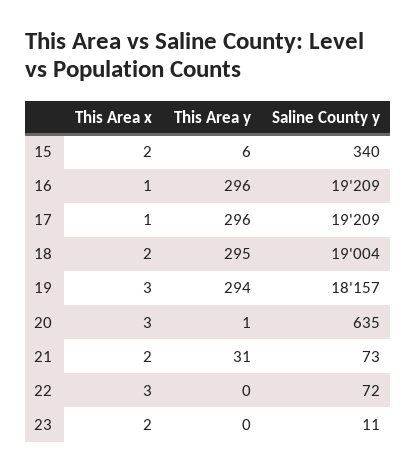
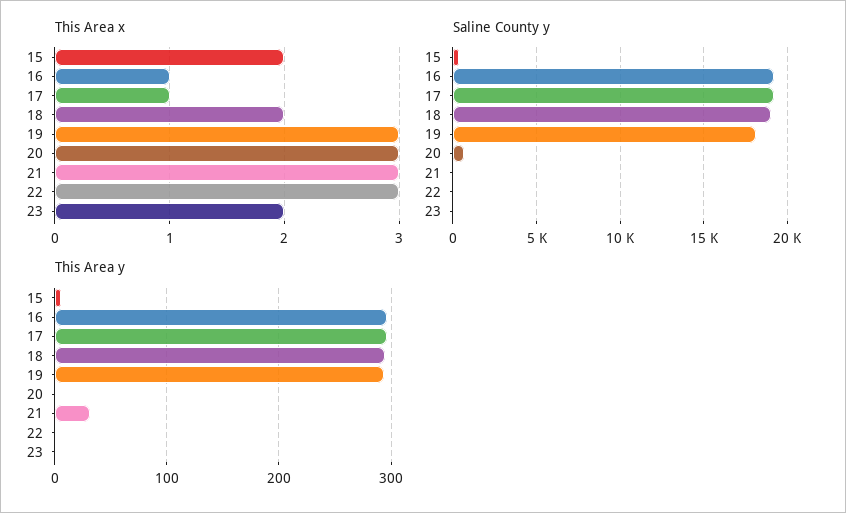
  {
    "This Area x": {
      "15": 2,
      "16": 1,
      "17": 1,
      "18": 2,
      "19": 3,
      "20": 3,
-     "21": 2,
+     "21": 3,
      "22": 3,
      "23": 2
    },
    "This Area y": {
      "15": 6,
      "16": 296,
      "17": 296,
      "18": 295,
      "19": 294,
      "20": 1,
      "21": 31,
      "22": 0,
      "23": 0
    },
    "Saline County y": {
      "15": 340,
      "16": 19209,
      "17": 19209,
      "18": 19004,
      "19": 18157,
      "20": 635,
      "21": 73,
      "22": 72,
      "23": 11
    }
  }

